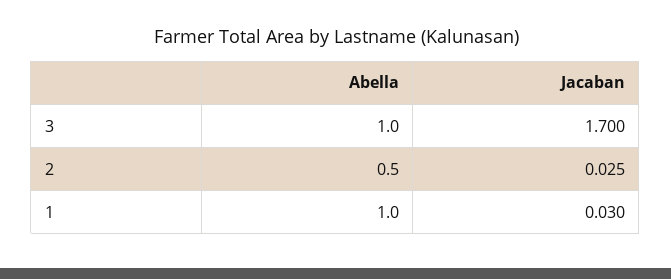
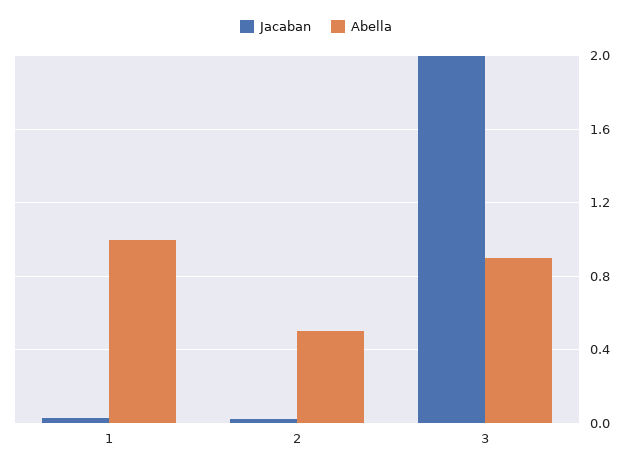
  {
    "Abella": {
-     "3": 1,
+     "3": 0.9,
      "2": 0.5,
      "1": 1
    },
    "Jacaban": {
-     "3": 1.7,
+     "3": 2,
      "2": 0.025,
      "1": 0.03
    }
  }

